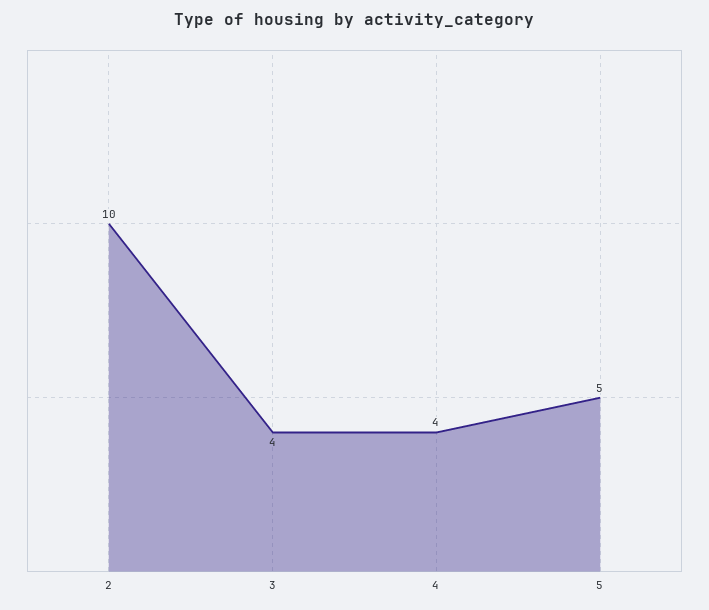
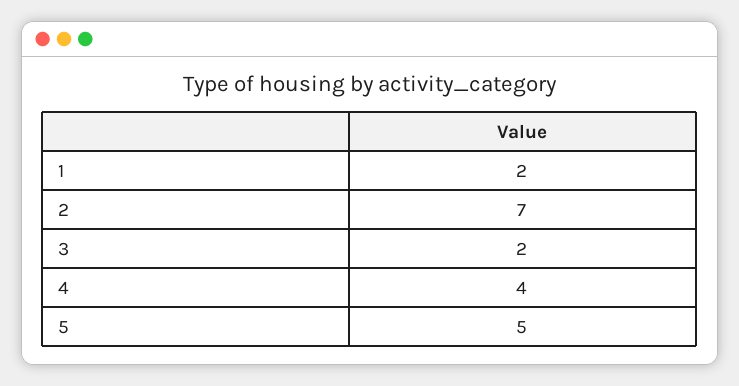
  {
-   "2": 10,
+   "2": 7,
-   "3": 4,
+   "3": 2,
    "4": 4,
-   "5": 5
+   "5": 5,
+   "1": 2
  }

